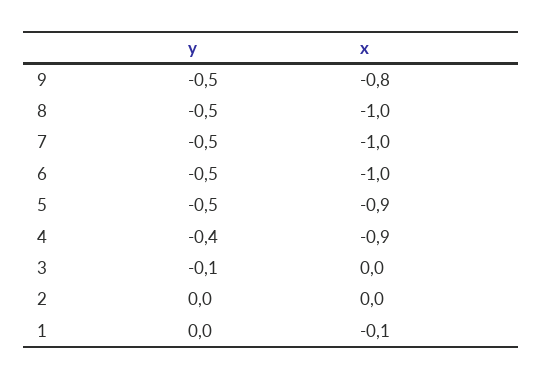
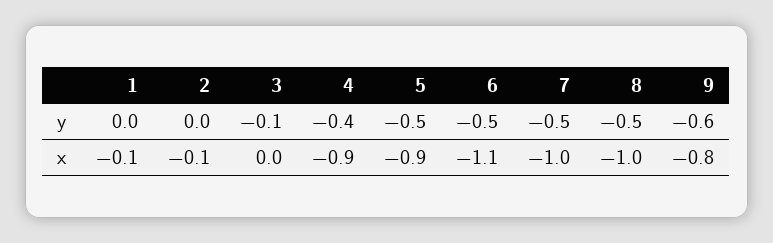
  {
    "y": {
-     "9": -0.5,
+     "9": -0.6,
      "8": -0.5,
      "7": -0.5,
      "6": -0.5,
      "5": -0.5,
      "4": -0.4,
      "3": -0.1,
      "2": 0,
      "1": 0
    },
    "x": {
      "9": -0.8,
      "8": -1,
      "7": -1,
-     "6": -1,
+     "6": -1.1,
      "5": -0.9,
      "4": -0.9,
      "3": 0,
-     "2": 0,
+     "2": -0.1,
      "1": -0.1
    }
  }

